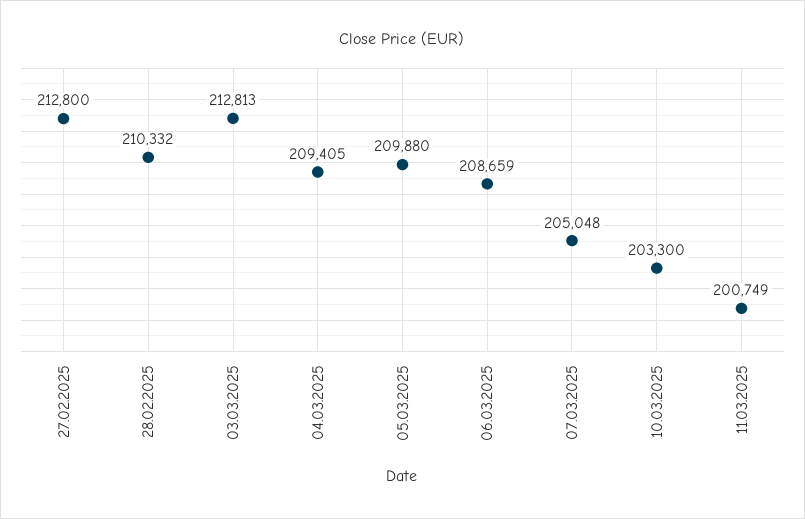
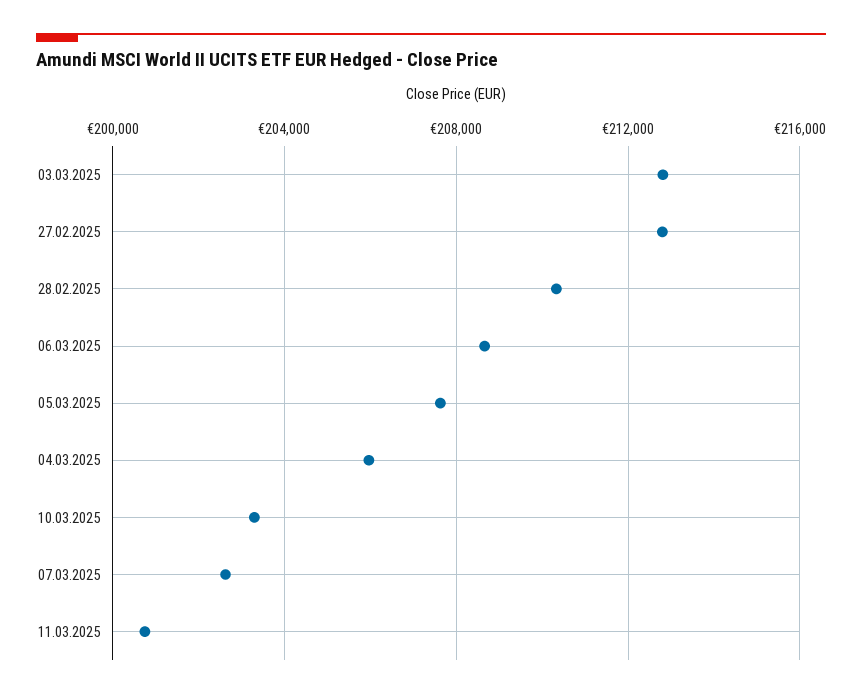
  {
    "27.02.2025": 212800,
    "28.02.2025": 210332,
    "03.03.2025": 212813,
-   "04.03.2025": 209405,
+   "04.03.2025": 206000,
-   "05.03.2025": 209880,
+   "05.03.2025": 207500,
    "06.03.2025": 208659,
-   "07.03.2025": 205048,
+   "07.03.2025": 202500,
    "10.03.2025": 203300,
    "11.03.2025": 200749
  }

